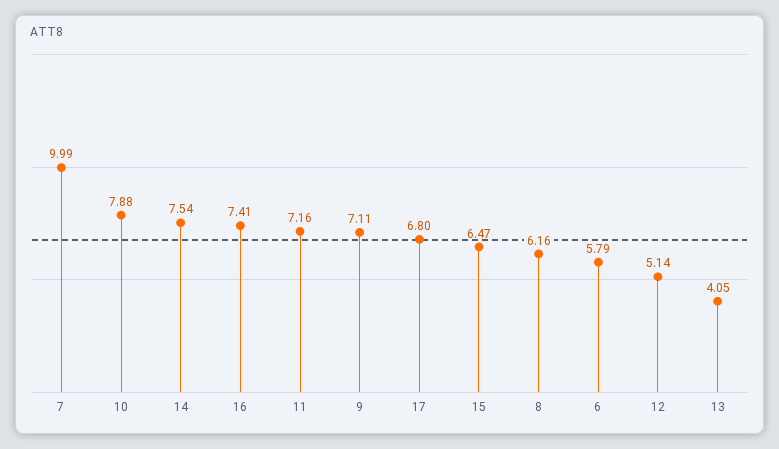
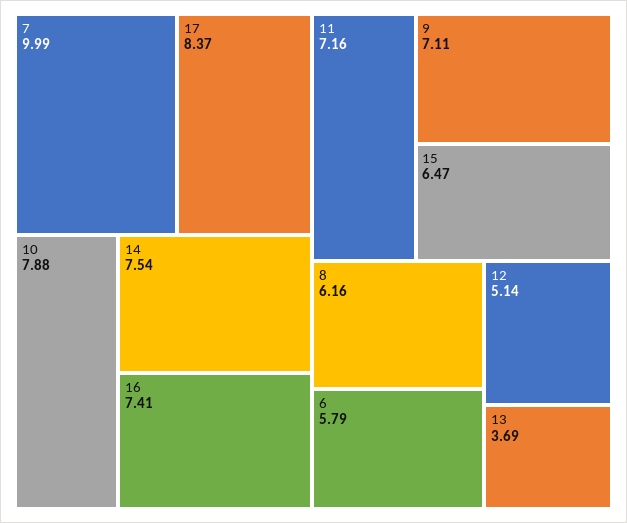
  {
    "7": 9.99,
    "10": 7.88,
    "14": 7.54,
    "16": 7.41,
    "11": 7.16,
    "9": 7.11,
-   "17": 6.8,
+   "17": 8.37,
    "15": 6.47,
    "8": 6.16,
    "6": 5.79,
    "12": 5.14,
-   "13": 4.05
+   "13": 3.69
  }

